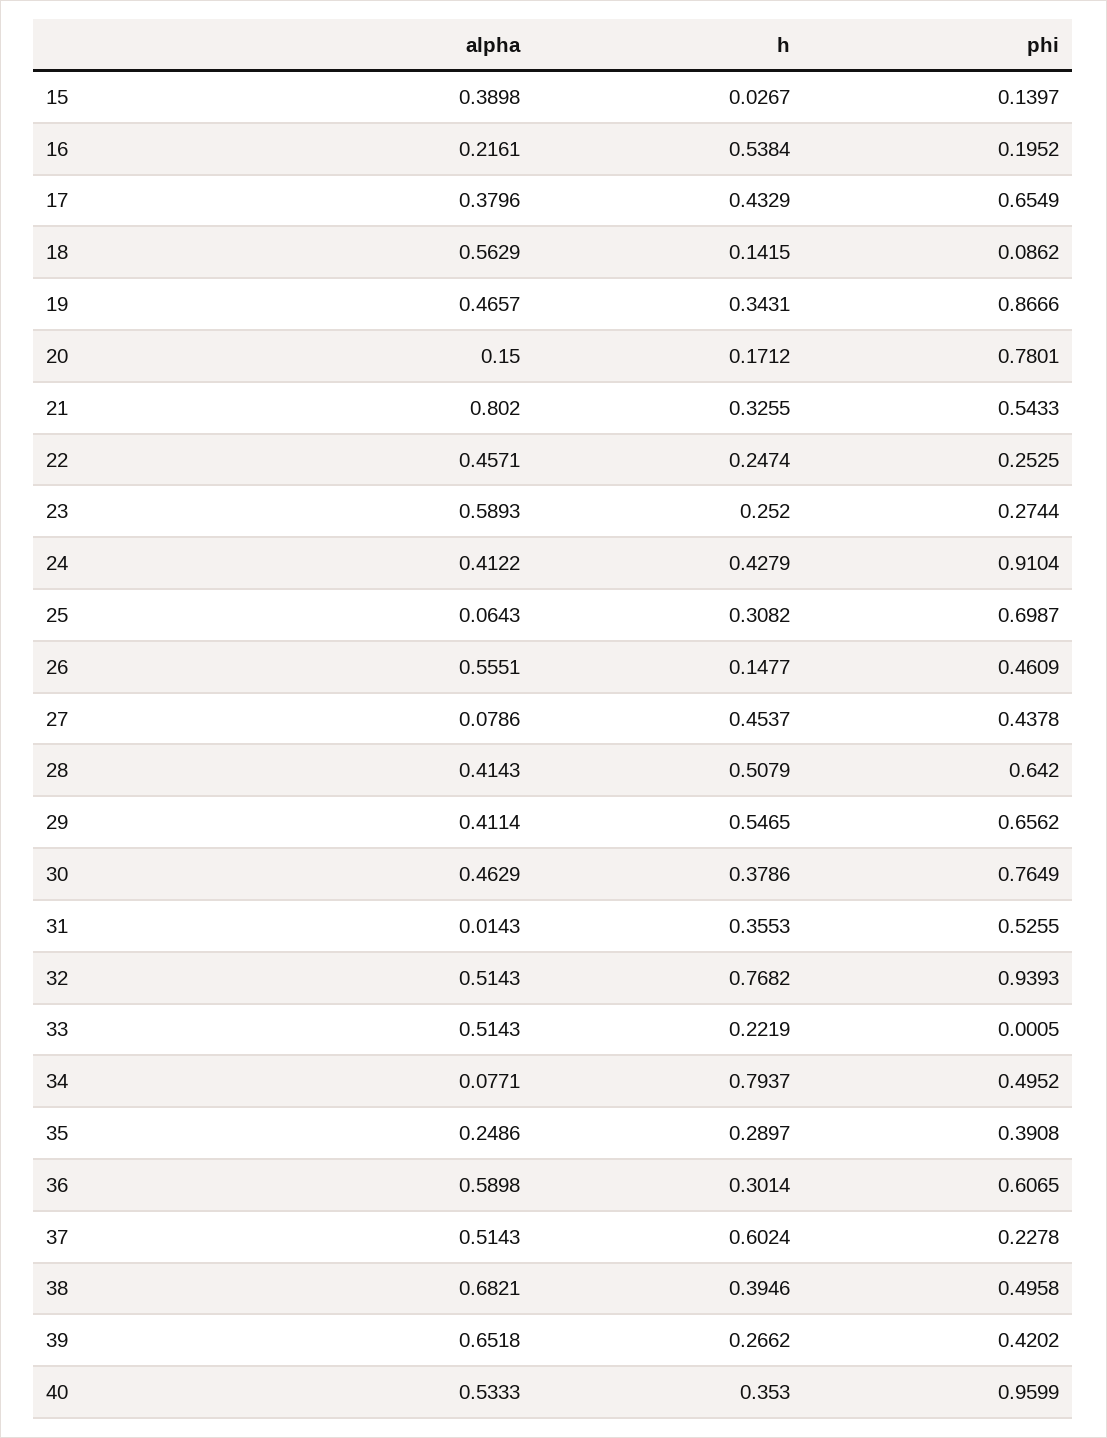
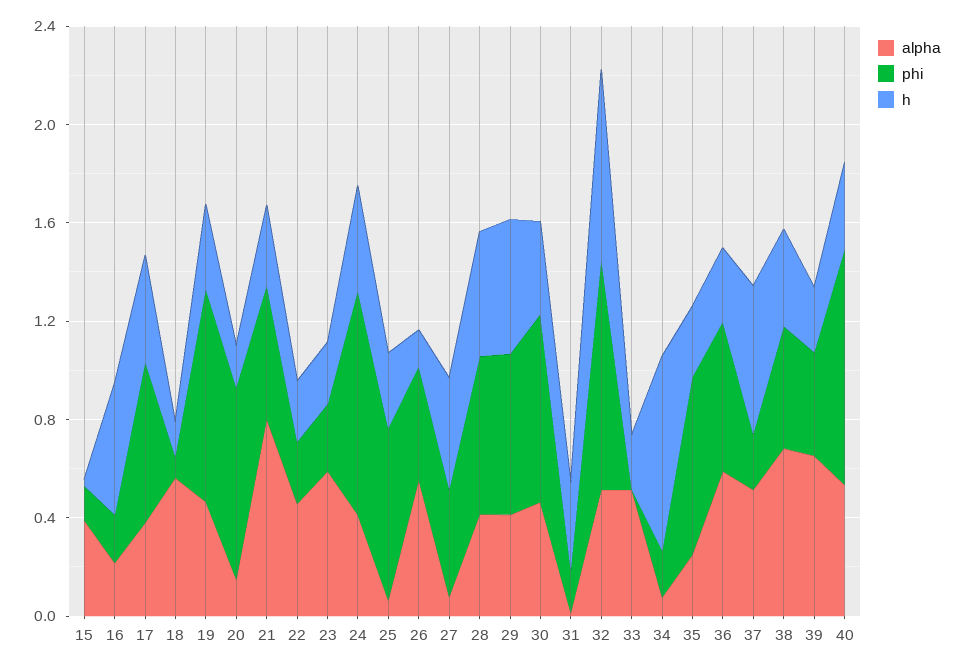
  {
    "alpha": {
      "15": 0.3898,
      "16": 0.2161,
      "17": 0.3796,
      "18": 0.5629,
      "19": 0.4657,
      "20": 0.15,
      "21": 0.802,
      "22": 0.4571,
      "23": 0.5893,
      "24": 0.4122,
      "25": 0.0643,
      "26": 0.5551,
      "27": 0.0786,
      "28": 0.4143,
      "29": 0.4114,
      "30": 0.4629,
      "31": 0.0143,
      "32": 0.5143,
      "33": 0.5143,
      "34": 0.0771,
      "35": 0.2486,
      "36": 0.5898,
      "37": 0.5143,
      "38": 0.6821,
      "39": 0.6518,
      "40": 0.5333
    },
    "h": {
      "15": 0.0267,
      "16": 0.5384,
      "17": 0.4329,
      "18": 0.1415,
      "19": 0.3431,
      "20": 0.1712,
      "21": 0.3255,
      "22": 0.2474,
      "23": 0.252,
      "24": 0.4279,
      "25": 0.3082,
      "26": 0.1477,
      "27": 0.4537,
      "28": 0.5079,
      "29": 0.5465,
      "30": 0.3786,
      "31": 0.3553,
      "32": 0.7682,
      "33": 0.2219,
      "34": 0.7937,
      "35": 0.2897,
      "36": 0.3014,
      "37": 0.6024,
      "38": 0.3946,
      "39": 0.2662,
      "40": 0.353
    },
    "phi": {
      "15": 0.1397,
      "16": 0.1952,
      "17": 0.6549,
      "18": 0.0862,
      "19": 0.8666,
      "20": 0.7801,
      "21": 0.5433,
      "22": 0.2525,
      "23": 0.2744,
      "24": 0.9104,
      "25": 0.6987,
      "26": 0.4609,
      "27": 0.4378,
      "28": 0.642,
      "29": 0.6562,
      "30": 0.7649,
-     "31": 0.5255,
+     "31": 0.2,
      "32": 0.9393,
      "33": 0.0005,
-     "34": 0.4952,
+     "34": 0.2,
-     "35": 0.3908,
+     "35": 0.7,
      "36": 0.6065,
      "37": 0.2278,
      "38": 0.4958,
      "39": 0.4202,
      "40": 0.9599
    }
  }

